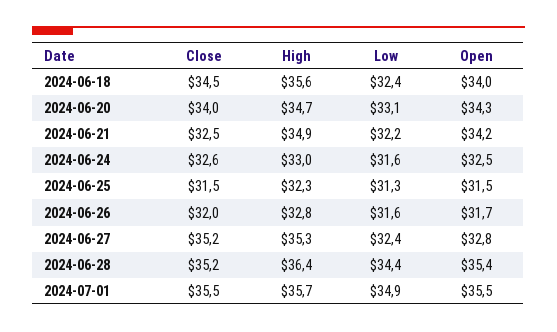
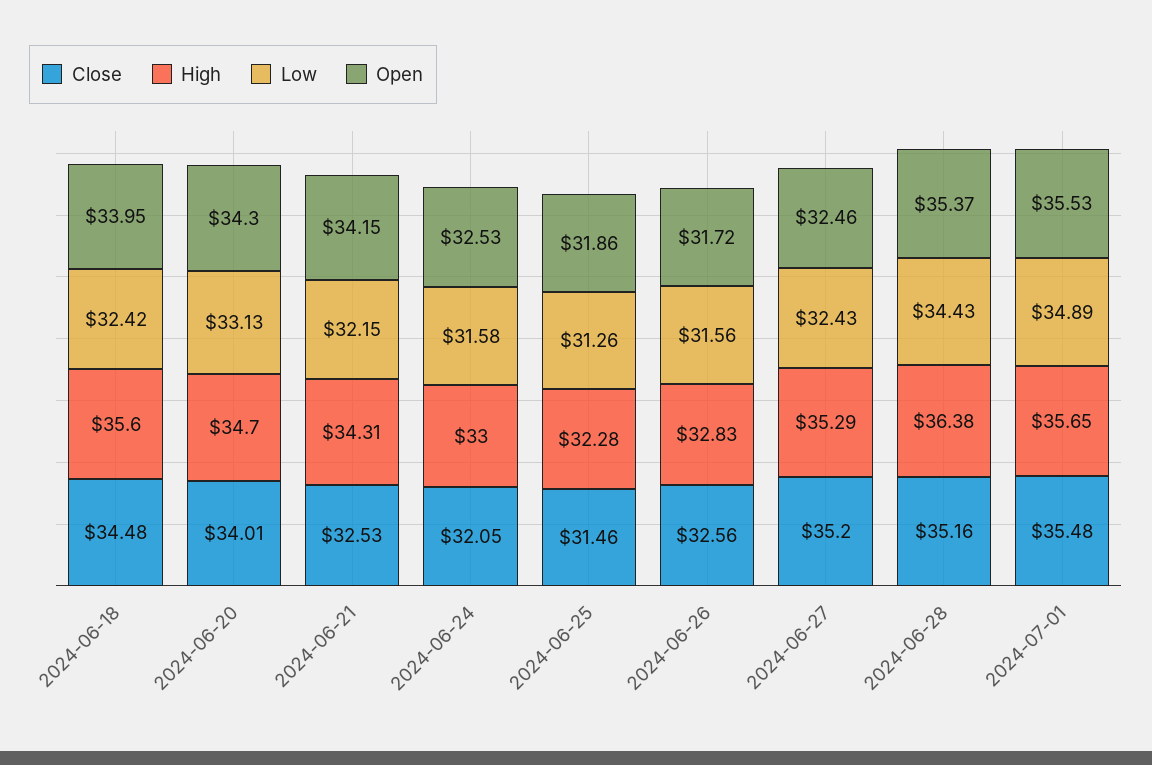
  {
    "Close": {
      "2024-06-18": 34.48,
      "2024-06-20": 34.01,
      "2024-06-21": 32.53,
-     "2024-06-24": 32.6,
+     "2024-06-24": 32.05,
      "2024-06-25": 31.46,
-     "2024-06-26": 32,
+     "2024-06-26": 32.56,
      "2024-06-27": 35.2,
      "2024-06-28": 35.16,
      "2024-07-01": 35.48
    },
    "High": {
      "2024-06-18": 35.6,
      "2024-06-20": 34.7,
-     "2024-06-21": 34.9,
+     "2024-06-21": 34.31,
      "2024-06-24": 33,
      "2024-06-25": 32.28,
      "2024-06-26": 32.83,
      "2024-06-27": 35.29,
      "2024-06-28": 36.38,
      "2024-07-01": 35.65
    },
    "Low": {
      "2024-06-18": 32.42,
      "2024-06-20": 33.13,
      "2024-06-21": 32.15,
      "2024-06-24": 31.58,
      "2024-06-25": 31.26,
      "2024-06-26": 31.56,
      "2024-06-27": 32.43,
      "2024-06-28": 34.43,
      "2024-07-01": 34.89
    },
    "Open": {
      "2024-06-18": 33.95,
      "2024-06-20": 34.3,
      "2024-06-21": 34.15,
      "2024-06-24": 32.53,
-     "2024-06-25": 31.5,
+     "2024-06-25": 31.86,
      "2024-06-26": 31.72,
-     "2024-06-27": 32.8,
+     "2024-06-27": 32.46,
      "2024-06-28": 35.37,
      "2024-07-01": 35.53
    }
  }

